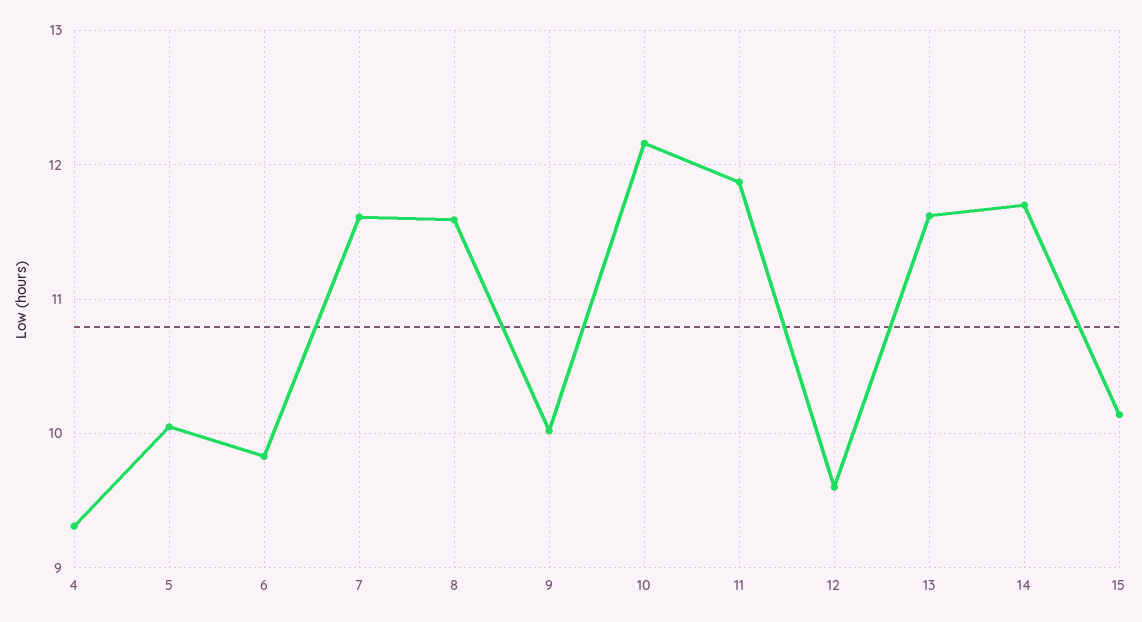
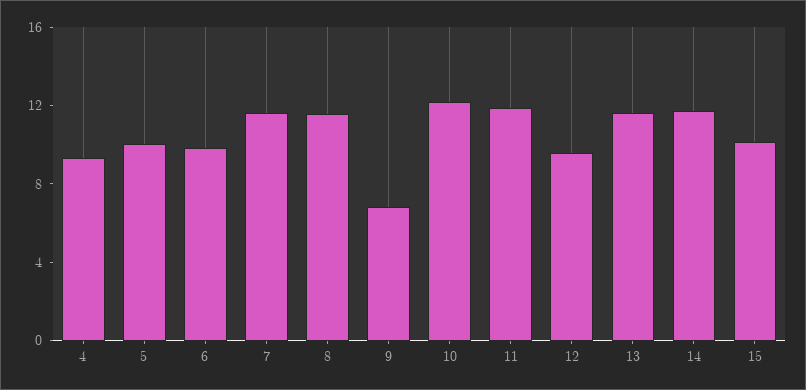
  {
    "4": 9.3,
    "5": 10.1,
    "6": 9.8,
    "7": 11.6,
    "8": 11.6,
-   "9": 10,
+   "9": 7,
    "10": 12.2,
    "11": 11.9,
    "12": 9.6,
    "13": 11.6,
    "14": 11.7,
    "15": 10.1
  }

